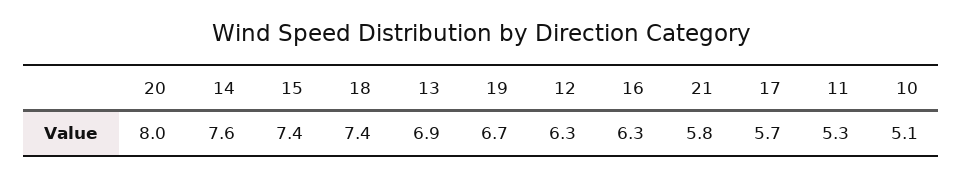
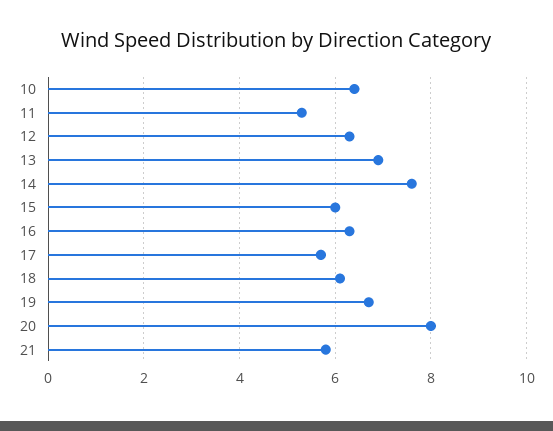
  {
    "20": 8,
    "14": 7.6,
-   "15": 7.4,
+   "15": 6,
-   "18": 7.4,
+   "18": 6,
    "13": 6.9,
    "19": 6.7,
    "12": 6.3,
    "16": 6.3,
    "21": 5.8,
    "17": 5.7,
    "11": 5.3,
-   "10": 5.1
+   "10": 6.5
  }

